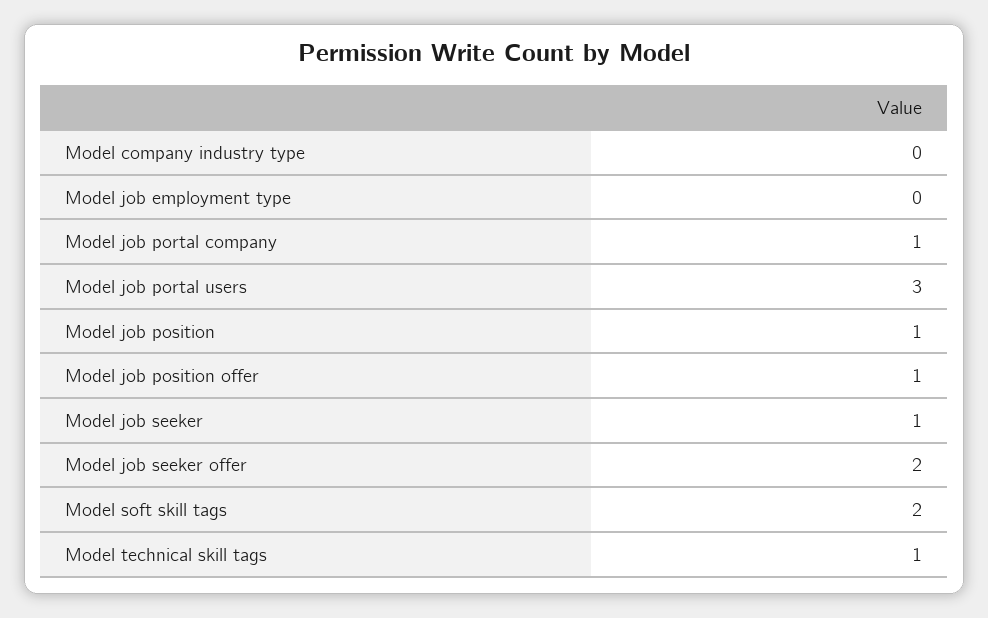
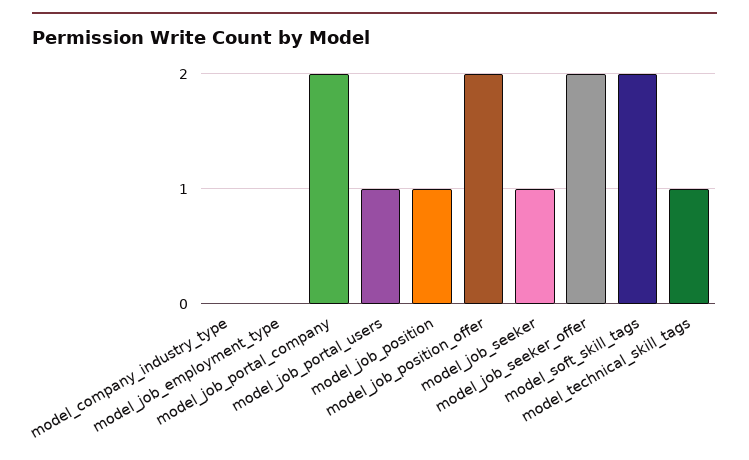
  {
    "Model company industry type": 0,
    "Model job employment type": 0,
-   "Model job portal company": 1,
+   "Model job portal company": 2,
-   "Model job portal users": 3,
+   "Model job portal users": 1,
    "Model job position": 1,
-   "Model job position offer": 1,
+   "Model job position offer": 2,
    "Model job seeker": 1,
    "Model job seeker offer": 2,
    "Model soft skill tags": 2,
    "Model technical skill tags": 1
  }

